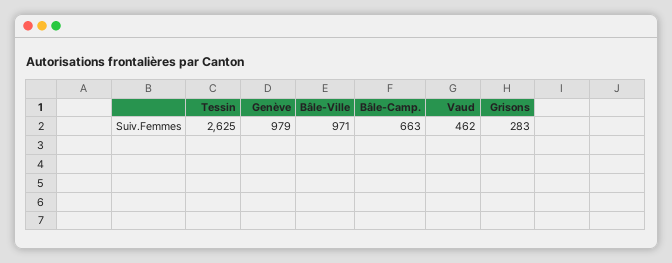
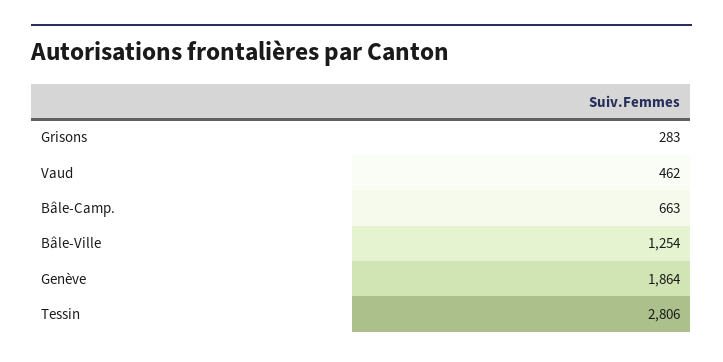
  {
-   "Tessin": 2625,
+   "Tessin": 2806,
-   "Genève": 979,
+   "Genève": 1864,
-   "Bâle-Ville": 971,
+   "Bâle-Ville": 1254,
    "Bâle-Camp.": 663,
    "Vaud": 462,
    "Grisons": 283
  }

